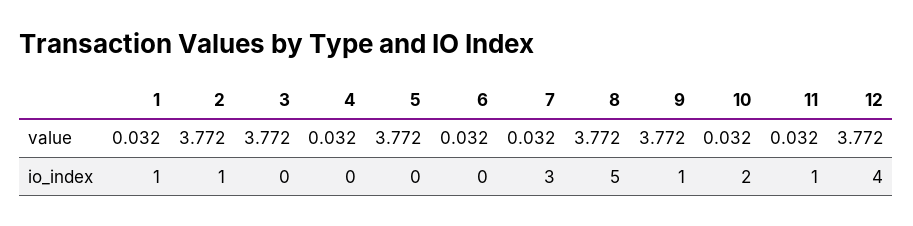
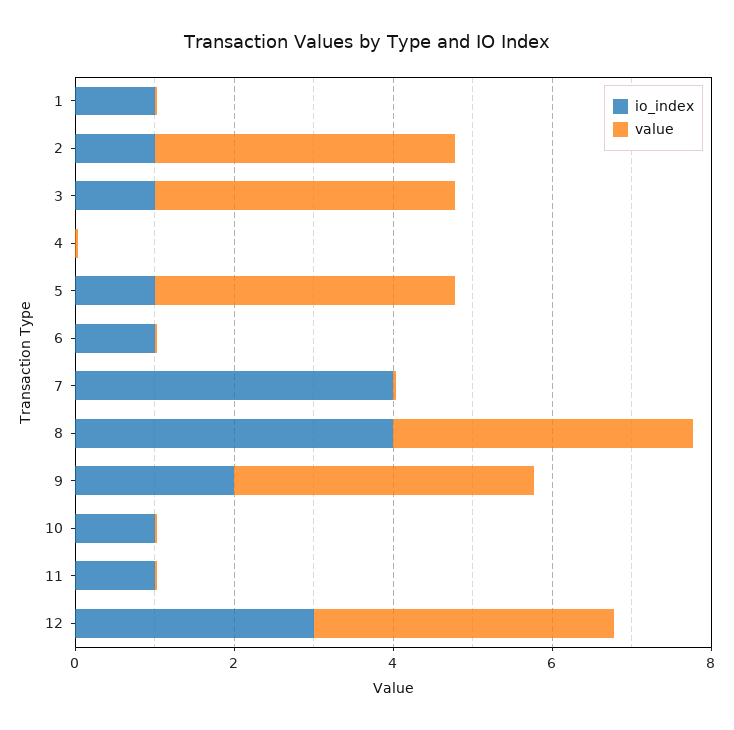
  {
    "value": {
      "1": 0.032,
      "2": 3.772,
      "3": 3.772,
      "4": 0.032,
      "5": 3.772,
      "6": 0.032,
      "7": 0.032,
      "8": 3.772,
      "9": 3.772,
      "10": 0.032,
      "11": 0.032,
      "12": 3.772
    },
    "io_index": {
      "1": 1,
      "2": 1,
-     "3": 0,
+     "3": 1,
      "4": 0,
-     "5": 0,
+     "5": 1,
-     "6": 0,
+     "6": 1,
-     "7": 3,
+     "7": 4,
-     "8": 5,
+     "8": 4,
-     "9": 1,
+     "9": 2,
-     "10": 2,
+     "10": 1,
      "11": 1,
-     "12": 4
+     "12": 3
    }
  }

